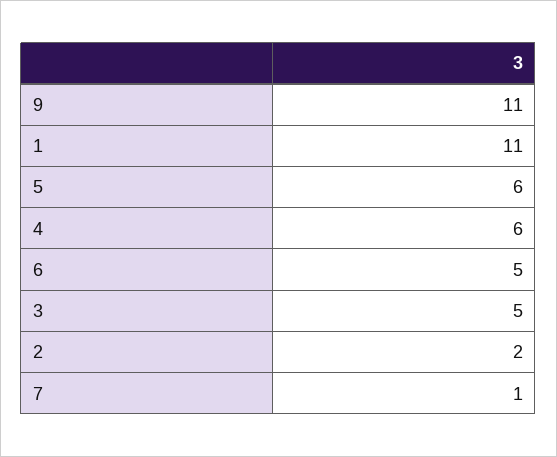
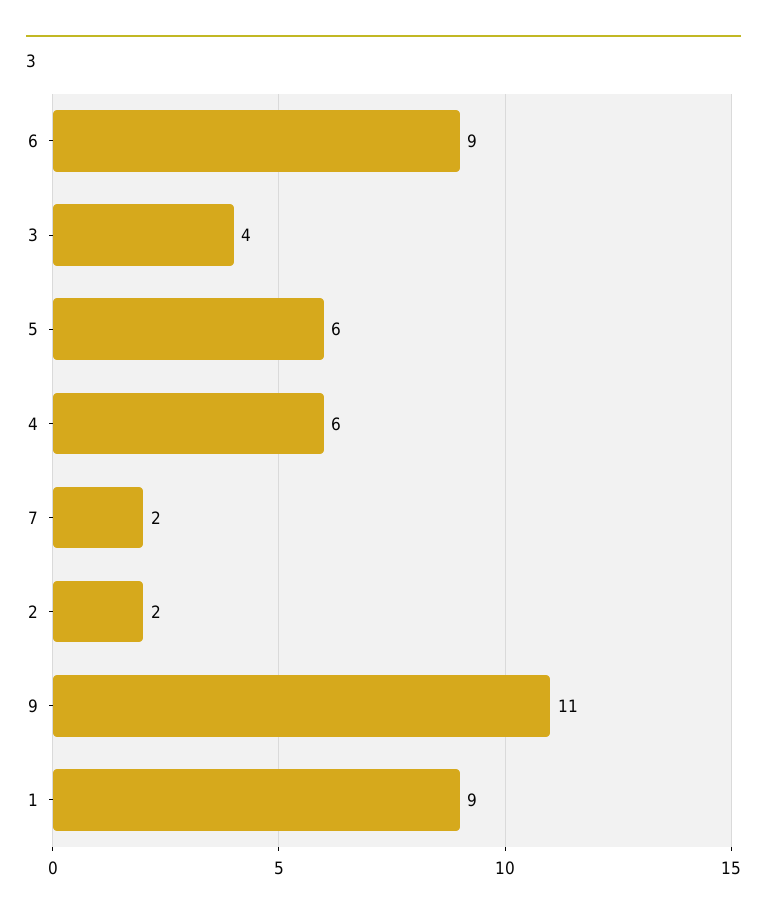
  {
    "9": 11,
-   "1": 11,
+   "1": 9,
    "5": 6,
    "4": 6,
-   "6": 5,
+   "6": 9,
-   "3": 5,
+   "3": 4,
    "2": 2,
-   "7": 1
+   "7": 2
  }

